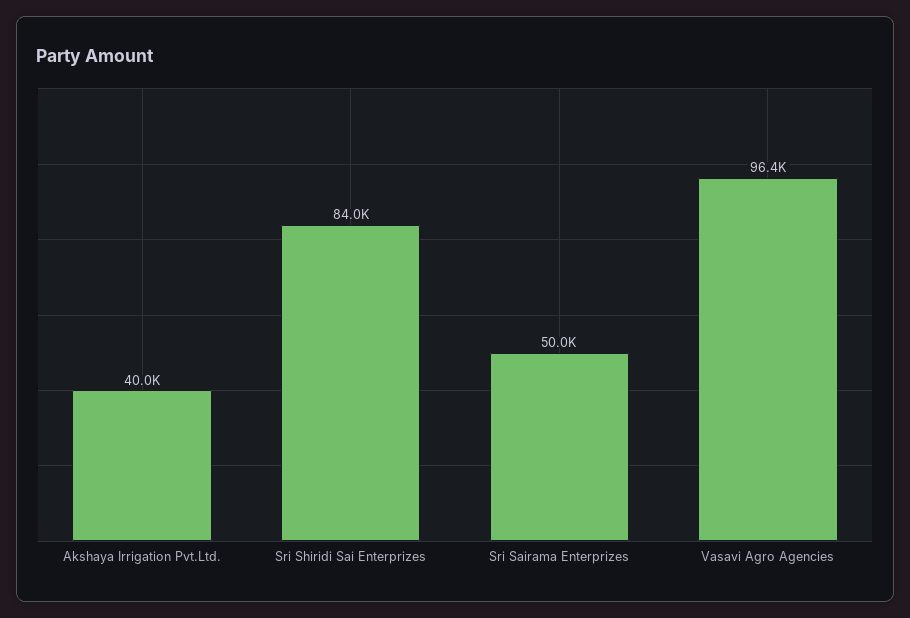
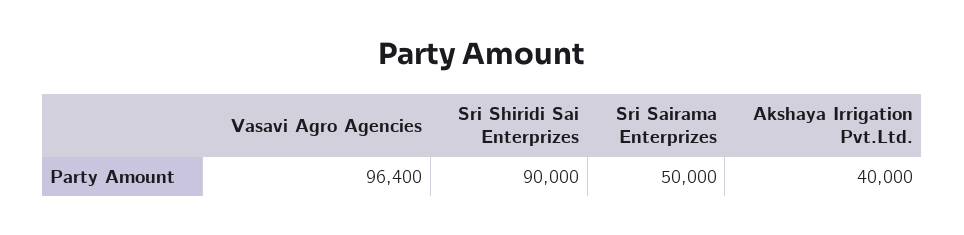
  {
    "Akshaya Irrigation Pvt.Ltd.": 40000,
-   "Sri Shiridi Sai Enterprizes": 84000,
+   "Sri Shiridi Sai Enterprizes": 90000,
    "Sri Sairama Enterprizes": 50000,
    "Vasavi Agro Agencies": 96400
  }

